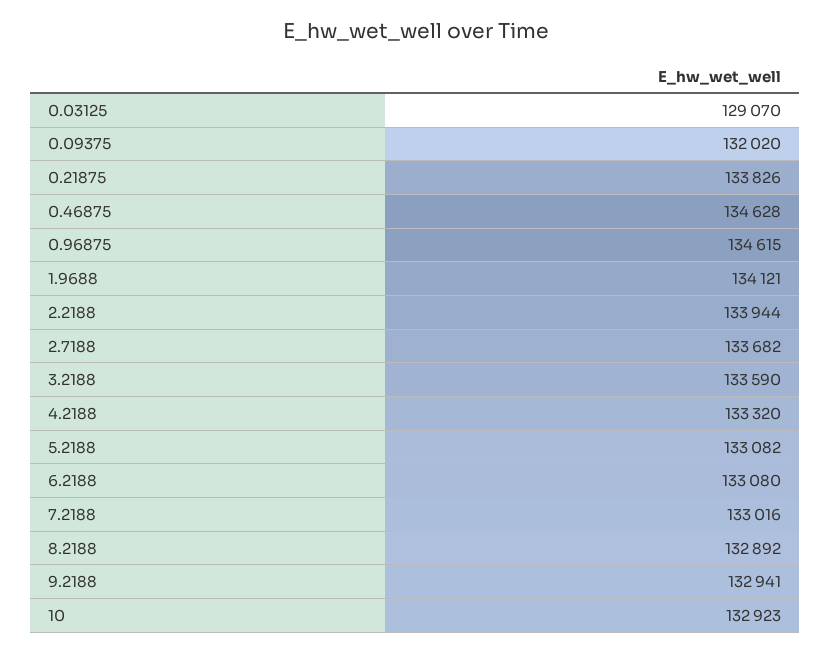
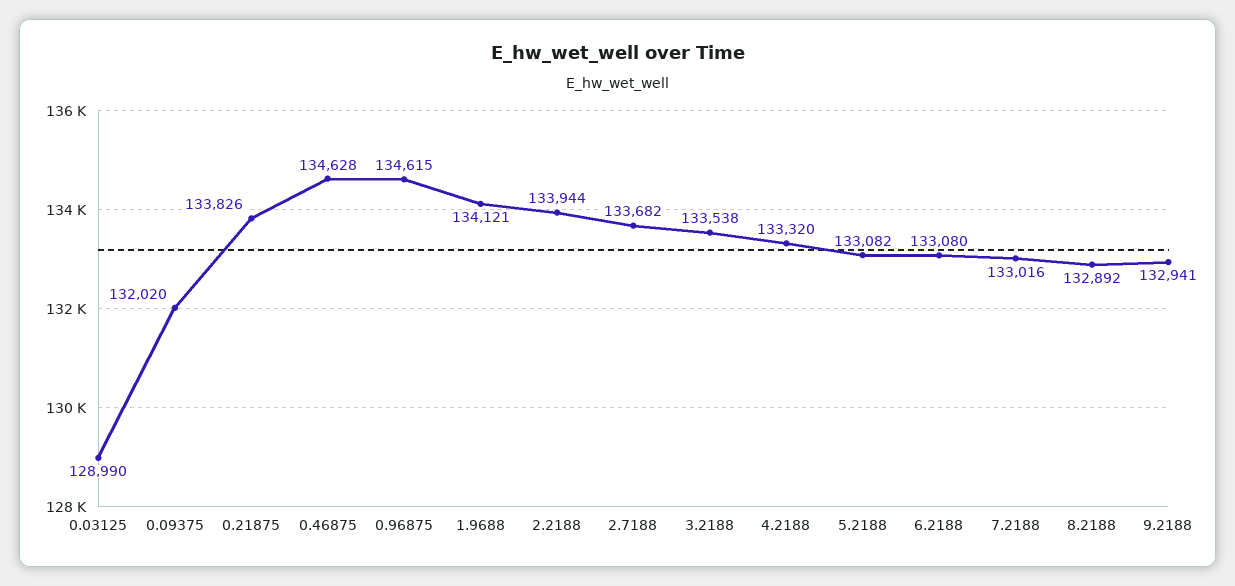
  {
-   "0.03125": 129070,
+   "0.03125": 128990,
    "0.09375": 132020,
    "0.21875": 133826,
    "0.46875": 134628,
    "0.96875": 134615,
    "1.9688": 134121,
    "2.2188": 133944,
    "2.7188": 133682,
-   "3.2188": 133590,
+   "3.2188": 133538,
    "4.2188": 133320,
    "5.2188": 133082,
    "6.2188": 133080,
    "7.2188": 133016,
    "8.2188": 132892,
-   "9.2188": 132941,
+   "9.2188": 132941
-   "10": 132923
  }

